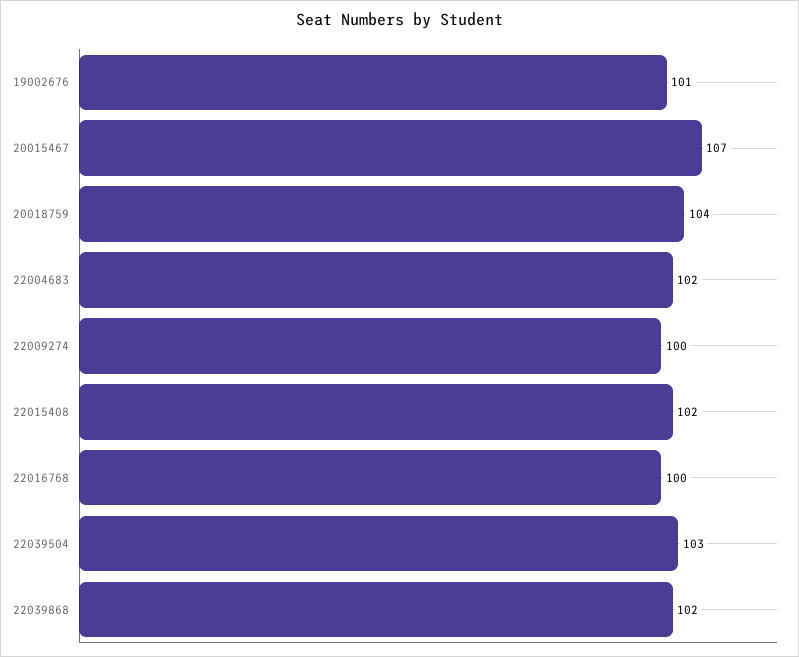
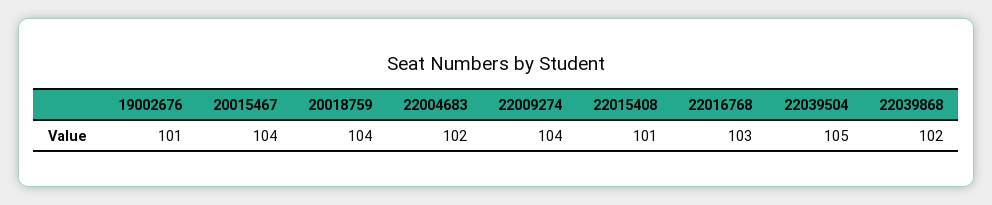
  {
    "19002676": 101,
-   "20015467": 107,
+   "20015467": 104,
    "20018759": 104,
    "22004683": 102,
-   "22009274": 100,
+   "22009274": 104,
-   "22015408": 102,
+   "22015408": 101,
-   "22016768": 100,
+   "22016768": 103,
-   "22039504": 103,
+   "22039504": 105,
    "22039868": 102
  }

